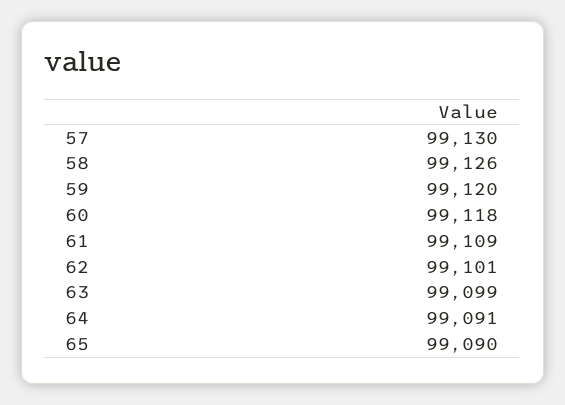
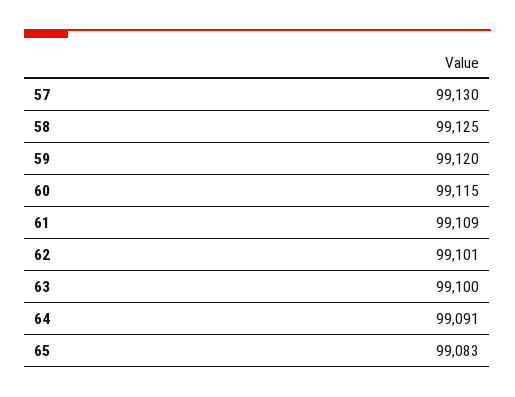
  {
    "57": 99130,
-   "58": 99126,
+   "58": 99125,
    "59": 99120,
-   "60": 99118,
+   "60": 99115,
    "61": 99109,
    "62": 99101,
-   "63": 99099,
+   "63": 99100,
    "64": 99091,
-   "65": 99090
+   "65": 99083
  }

